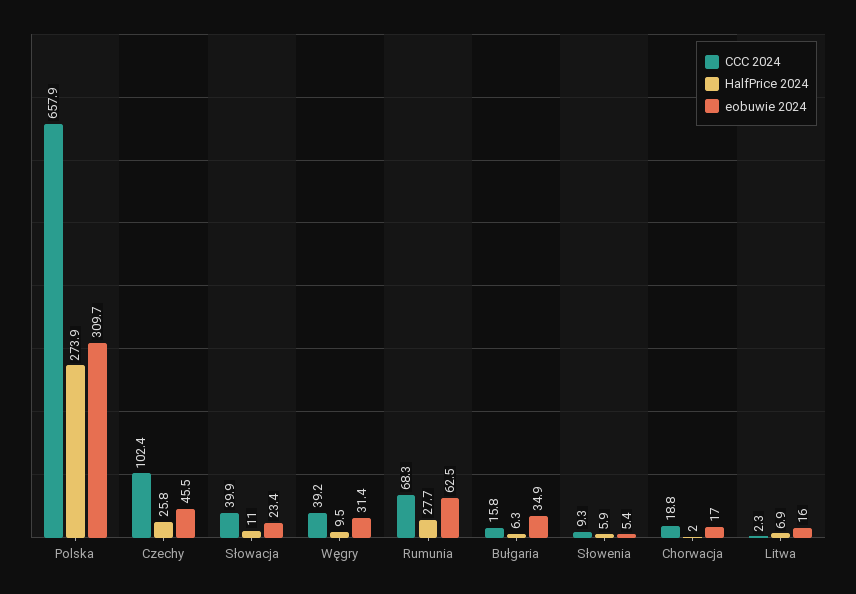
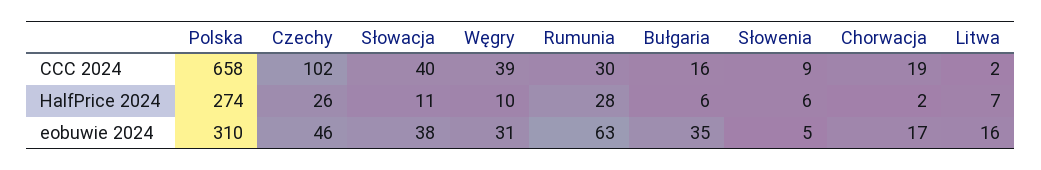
  {
    "CCC 2024": {
      "Polska": 657.9,
      "Czechy": 102.4,
      "Słowacja": 39.9,
      "Węgry": 39.2,
-     "Rumunia": 68.3,
+     "Rumunia": 30,
      "Bułgaria": 15.8,
      "Słowenia": 9.3,
      "Chorwacja": 18.8,
      "Litwa": 2.3
    },
    "HalfPrice 2024": {
      "Polska": 273.9,
      "Czechy": 25.8,
      "Słowacja": 11,
      "Węgry": 9.5,
      "Rumunia": 27.7,
      "Bułgaria": 6.3,
      "Słowenia": 5.9,
      "Chorwacja": 2,
      "Litwa": 6.9
    },
    "eobuwie 2024": {
      "Polska": 309.7,
      "Czechy": 45.5,
-     "Słowacja": 23.4,
+     "Słowacja": 38,
      "Węgry": 31.4,
      "Rumunia": 62.5,
      "Bułgaria": 34.9,
      "Słowenia": 5.4,
      "Chorwacja": 17,
      "Litwa": 16
    }
  }

